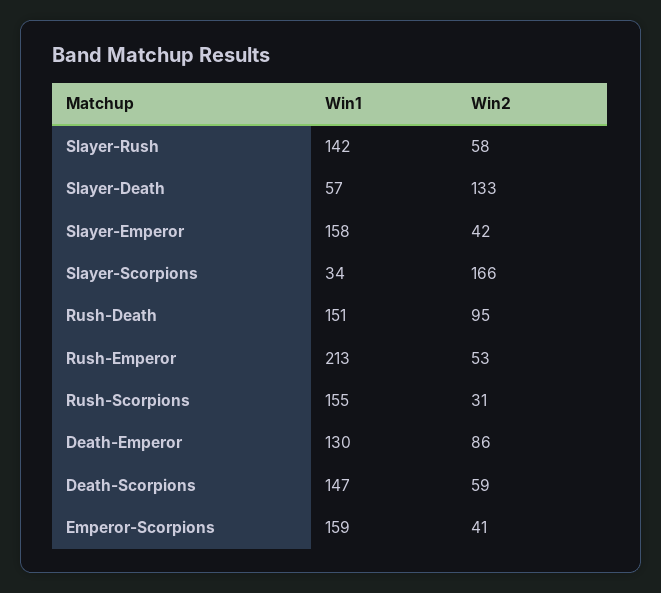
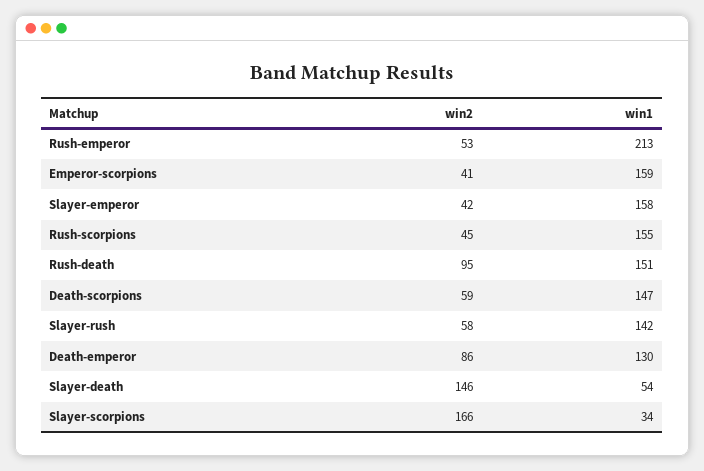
  {
    "Win1": {
      "Slayer-Rush": 142,
-     "Slayer-Death": 57,
+     "Slayer-Death": 54,
      "Slayer-Emperor": 158,
      "Slayer-Scorpions": 34,
      "Rush-Death": 151,
      "Rush-Emperor": 213,
      "Rush-Scorpions": 155,
      "Death-Emperor": 130,
      "Death-Scorpions": 147,
      "Emperor-Scorpions": 159
    },
    "Win2": {
      "Slayer-Rush": 58,
-     "Slayer-Death": 133,
+     "Slayer-Death": 146,
      "Slayer-Emperor": 42,
      "Slayer-Scorpions": 166,
      "Rush-Death": 95,
      "Rush-Emperor": 53,
-     "Rush-Scorpions": 31,
+     "Rush-Scorpions": 45,
      "Death-Emperor": 86,
      "Death-Scorpions": 59,
      "Emperor-Scorpions": 41
    }
  }

